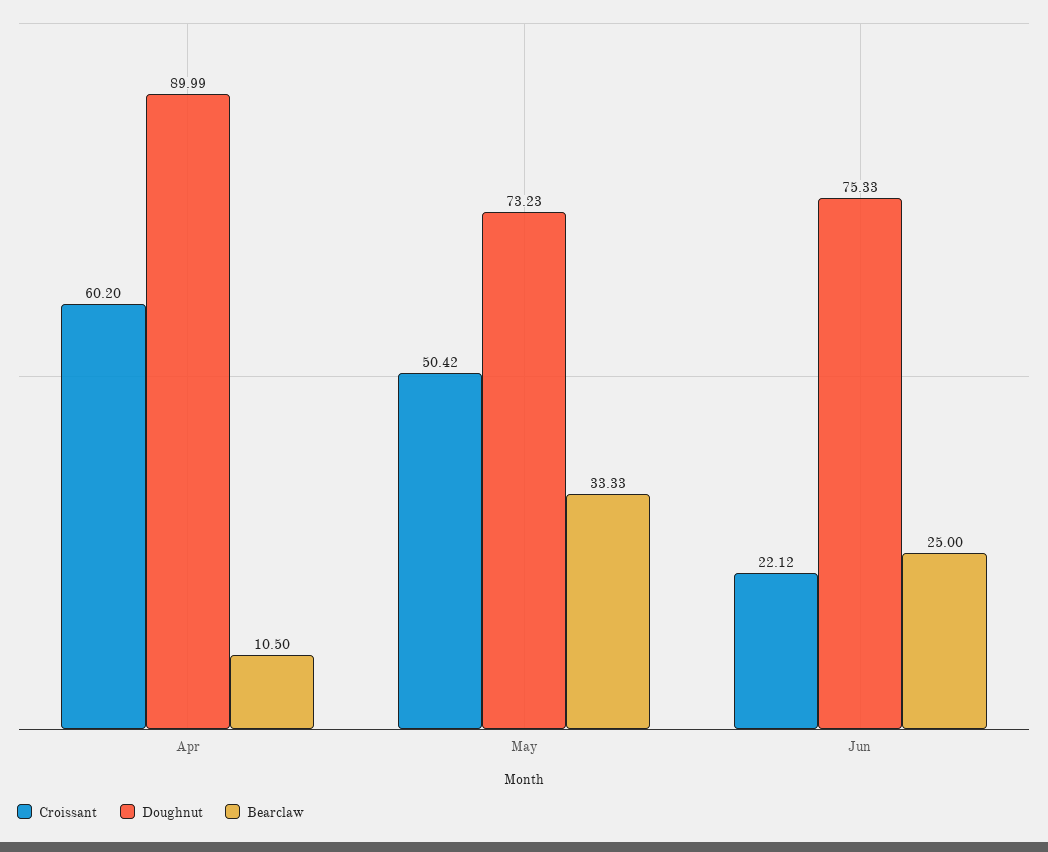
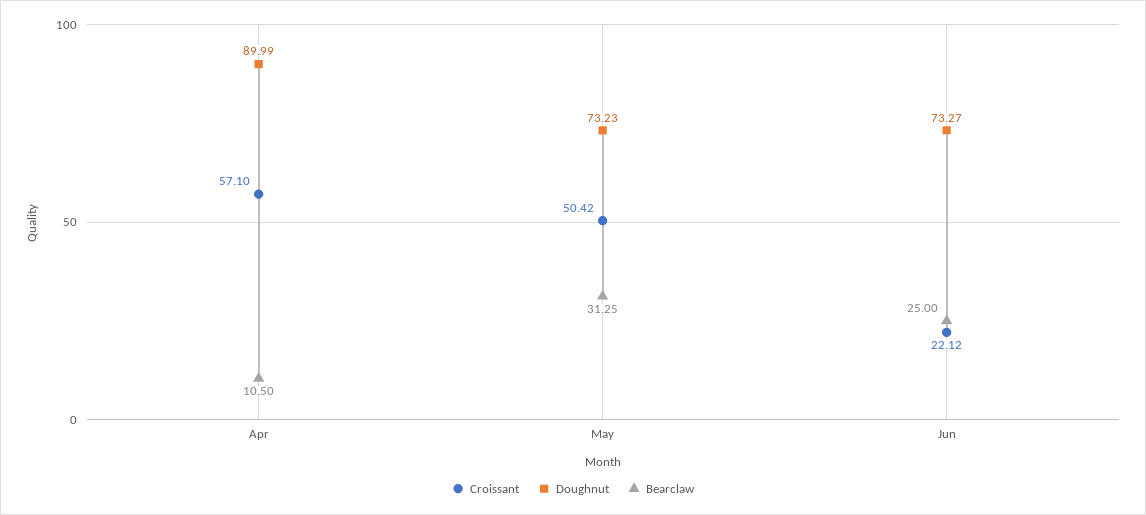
  {
    "Croissant": {
-     "Apr": 60.2,
+     "Apr": 57.1,
      "May": 50.42,
      "Jun": 22.12
    },
    "Doughnut": {
      "Apr": 89.99,
      "May": 73.23,
-     "Jun": 75.33
+     "Jun": 73.27
    },
    "Bearclaw": {
      "Apr": 10.5,
-     "May": 33.33,
+     "May": 31.25,
      "Jun": 25
    }
  }

